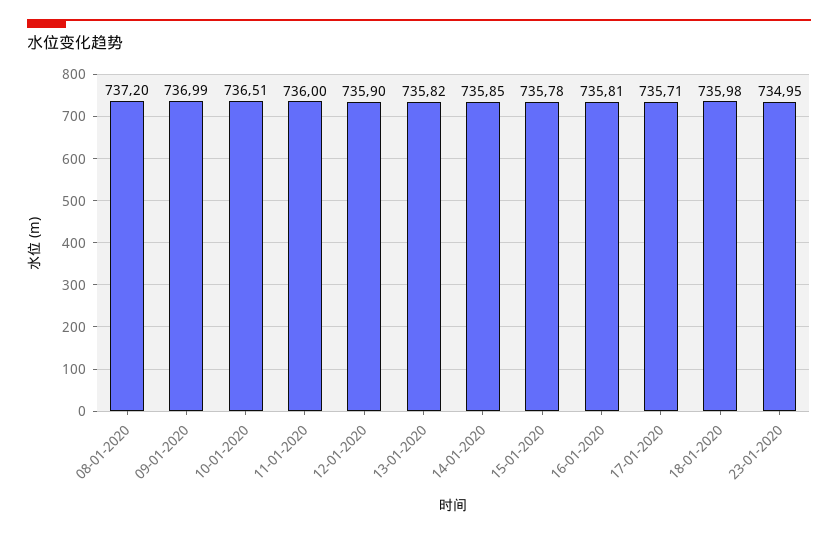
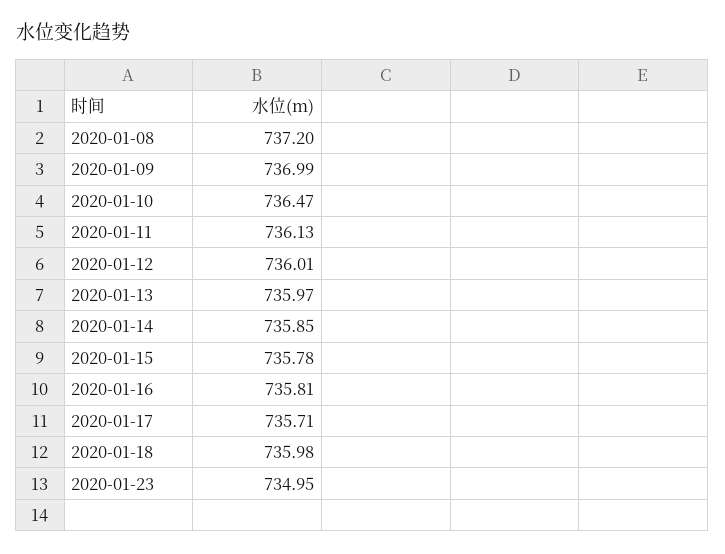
  {
    "08-01-2020": 737.2,
    "09-01-2020": 736.99,
-   "10-01-2020": 736.51,
+   "10-01-2020": 736.47,
-   "11-01-2020": 736,
+   "11-01-2020": 736.13,
-   "12-01-2020": 735.9,
+   "12-01-2020": 736.01,
-   "13-01-2020": 735.82,
+   "13-01-2020": 735.97,
    "14-01-2020": 735.85,
    "15-01-2020": 735.78,
    "16-01-2020": 735.81,
    "17-01-2020": 735.71,
    "18-01-2020": 735.98,
    "23-01-2020": 734.95
  }

